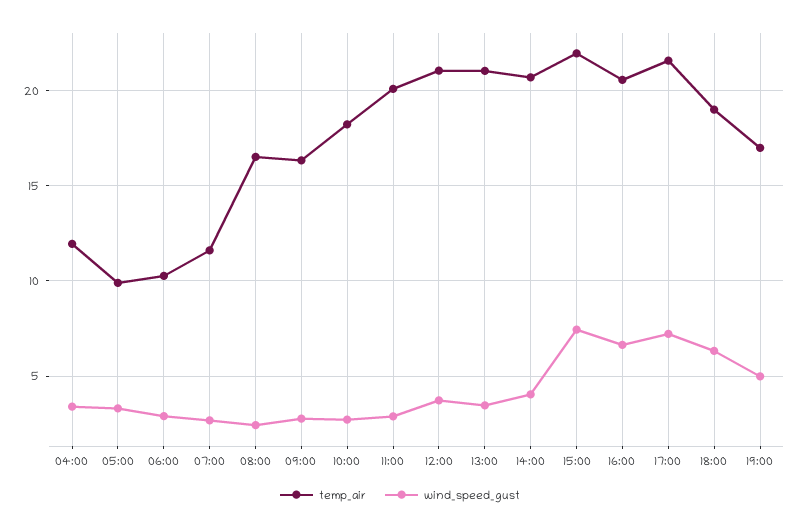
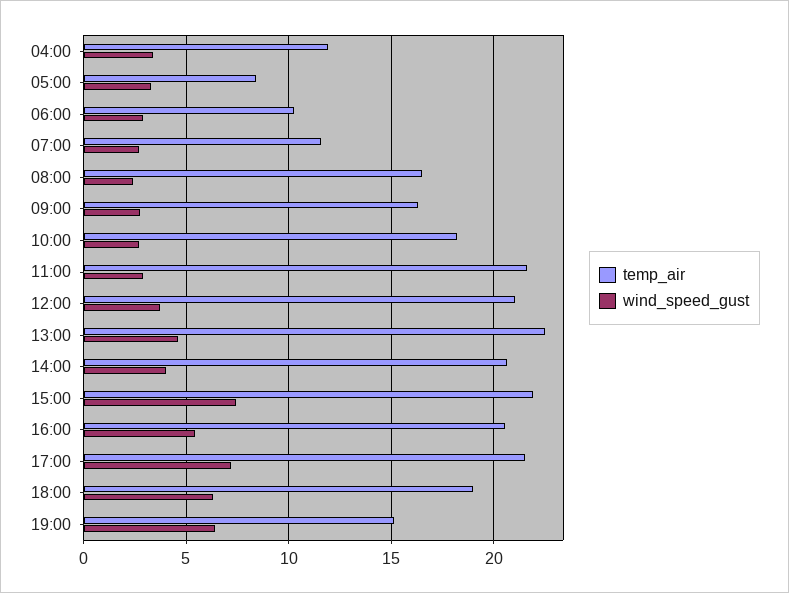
  {
    "temp_air": {
      "04:00": 12,
-     "05:00": 10,
+     "05:00": 8.5,
      "06:00": 10.5,
      "07:00": 11.5,
      "08:00": 16.5,
      "09:00": 16.5,
      "10:00": 18,
-     "11:00": 20,
+     "11:00": 21.5,
      "12:00": 21,
-     "13:00": 21,
+     "13:00": 22.5,
      "14:00": 20.5,
      "15:00": 22,
      "16:00": 20.5,
      "17:00": 21.5,
      "18:00": 19,
-     "19:00": 17
+     "19:00": 15
    },
    "wind_speed_gust": {
      "04:00": 3.5,
      "05:00": 3.5,
      "06:00": 3,
      "07:00": 2.5,
      "08:00": 2.5,
      "09:00": 3,
      "10:00": 2.5,
      "11:00": 3,
      "12:00": 3.5,
-     "13:00": 3.5,
+     "13:00": 4.5,
      "14:00": 4,
      "15:00": 7.5,
-     "16:00": 6.5,
+     "16:00": 5.5,
      "17:00": 7,
      "18:00": 6.5,
-     "19:00": 5
+     "19:00": 6.5
    }
  }

